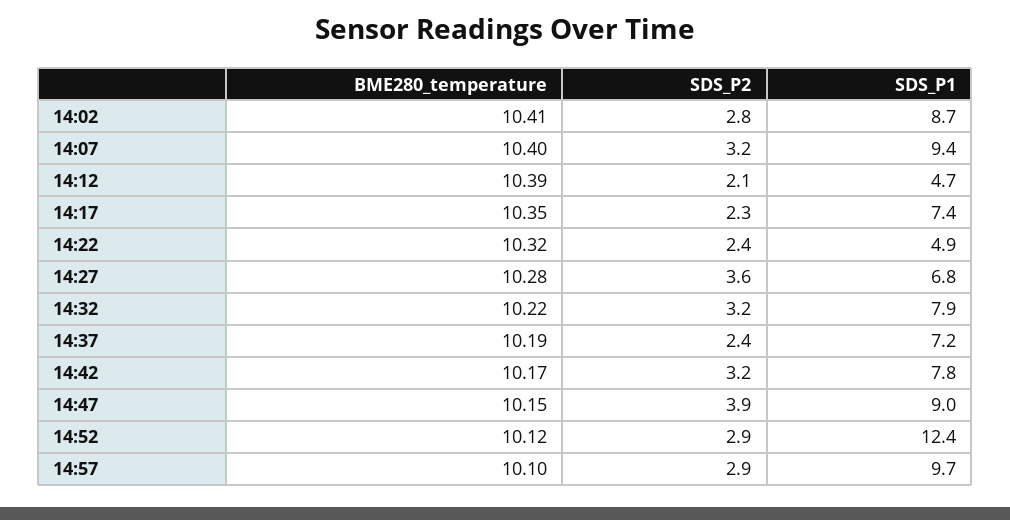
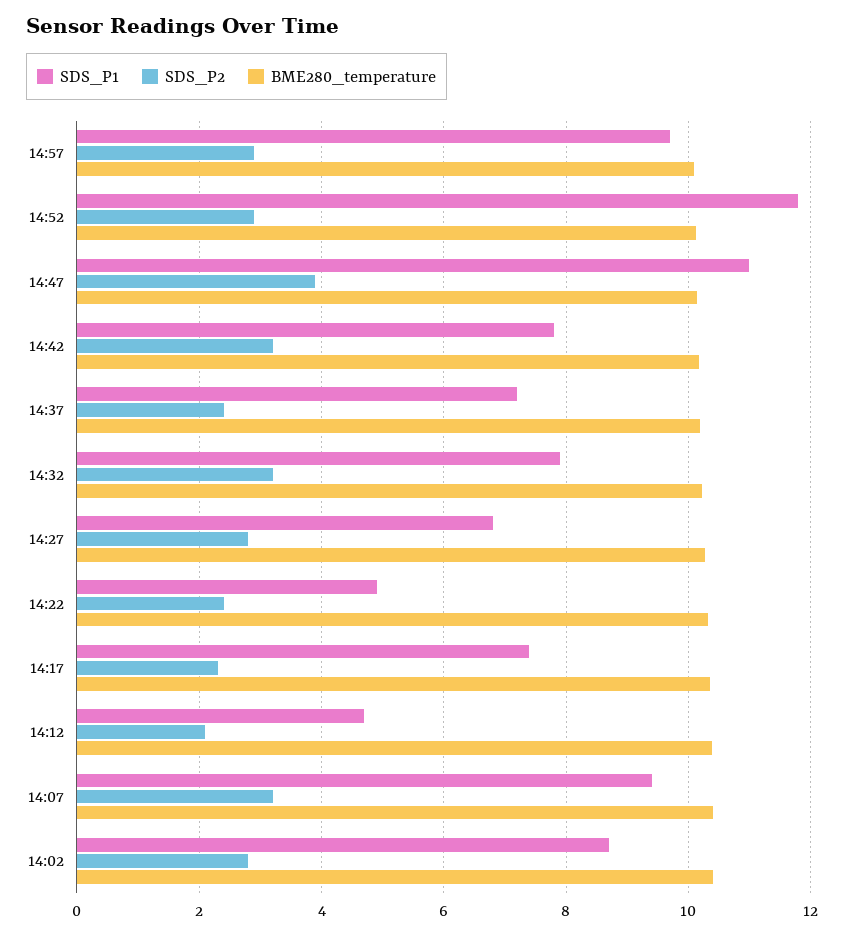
  {
    "BME280_temperature": {
      "14:02": 10.41,
      "14:07": 10.4,
      "14:12": 10.39,
      "14:17": 10.35,
      "14:22": 10.32,
      "14:27": 10.28,
      "14:32": 10.22,
      "14:37": 10.19,
      "14:42": 10.17,
      "14:47": 10.15,
      "14:52": 10.12,
      "14:57": 10.1
    },
    "SDS_P2": {
      "14:02": 2.8,
      "14:07": 3.2,
      "14:12": 2.1,
      "14:17": 2.3,
      "14:22": 2.4,
-     "14:27": 3.6,
+     "14:27": 2.8,
      "14:32": 3.2,
      "14:37": 2.4,
      "14:42": 3.2,
      "14:47": 3.9,
      "14:52": 2.9,
      "14:57": 2.9
    },
    "SDS_P1": {
      "14:02": 8.7,
      "14:07": 9.4,
      "14:12": 4.7,
      "14:17": 7.4,
      "14:22": 4.9,
      "14:27": 6.8,
      "14:32": 7.9,
      "14:37": 7.2,
      "14:42": 7.8,
-     "14:47": 9,
+     "14:47": 11,
-     "14:52": 12.4,
+     "14:52": 11.8,
      "14:57": 9.7
    }
  }

